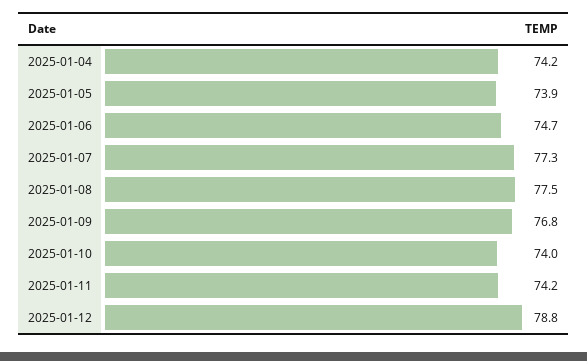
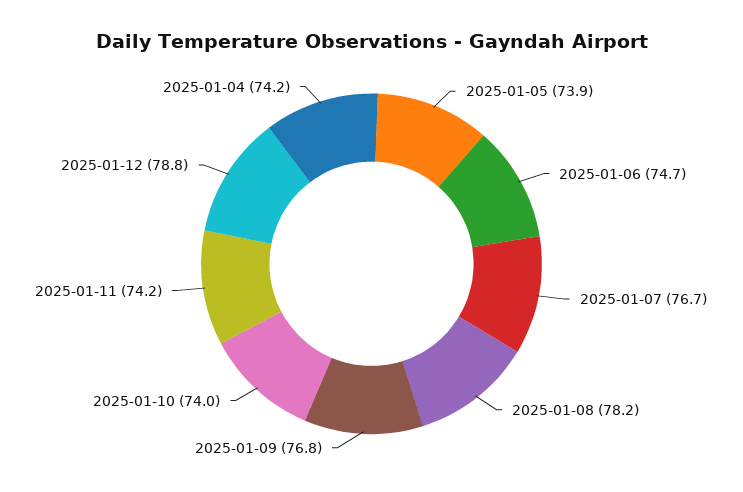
  {
    "2025-01-04": 74.2,
    "2025-01-05": 73.9,
    "2025-01-06": 74.7,
-   "2025-01-07": 77.3,
+   "2025-01-07": 76.7,
-   "2025-01-08": 77.5,
+   "2025-01-08": 78.2,
    "2025-01-09": 76.8,
    "2025-01-10": 74,
    "2025-01-11": 74.2,
    "2025-01-12": 78.8
  }

